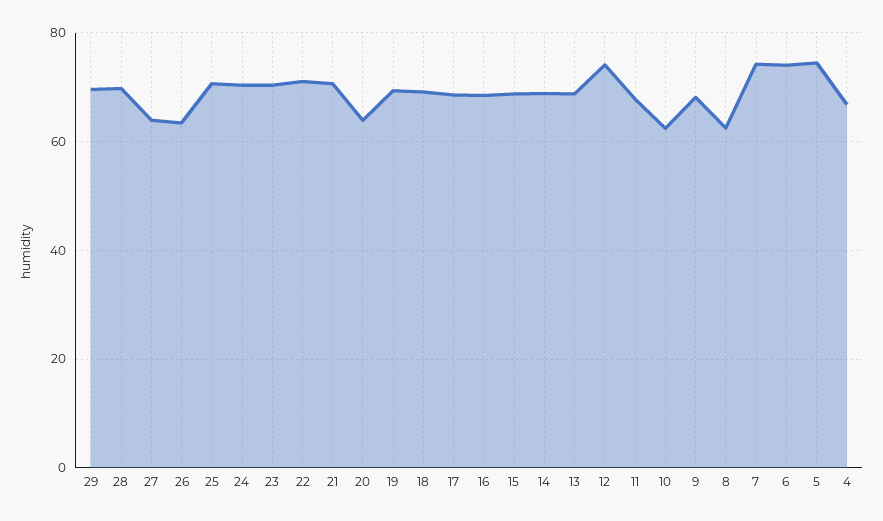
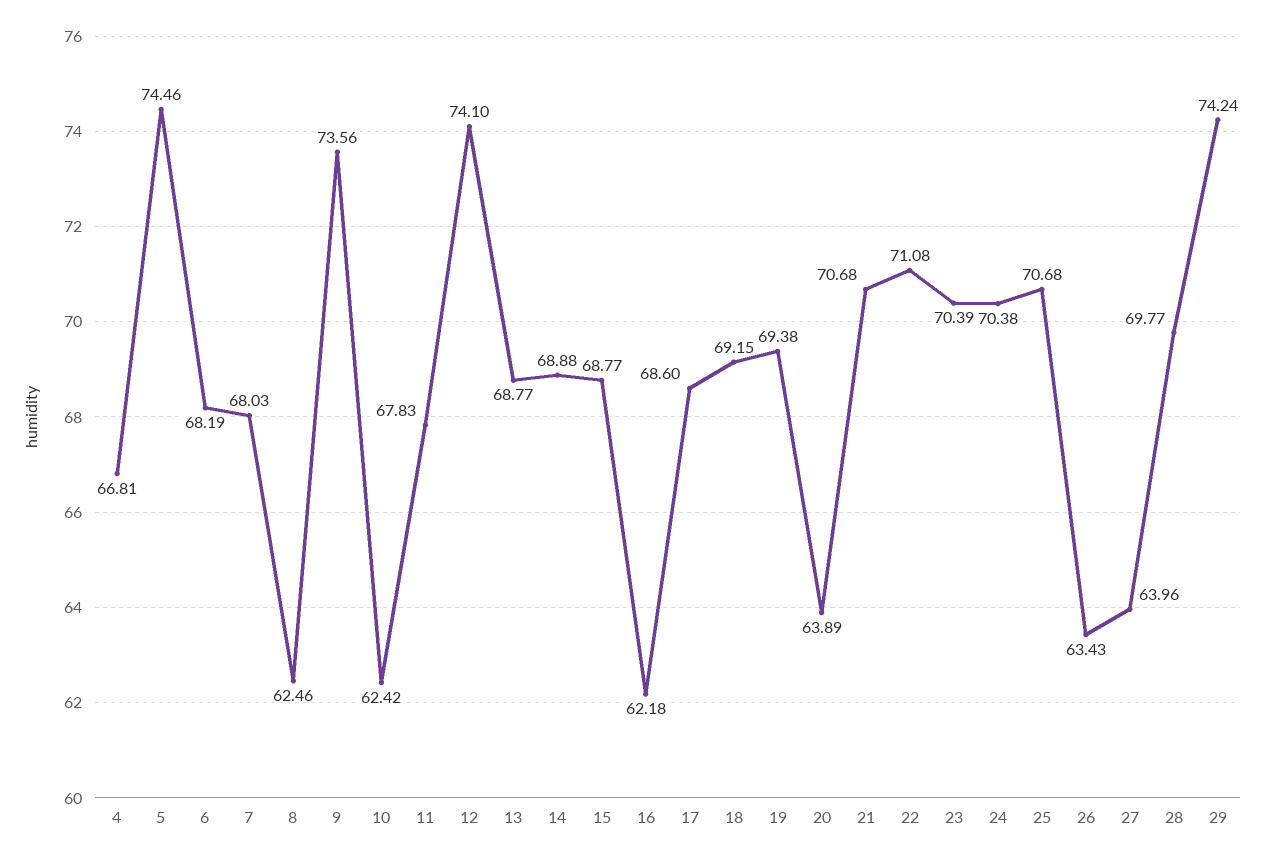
  {
-   "29": 70,
+   "29": 74.24,
    "28": 69.77,
    "27": 63.96,
    "26": 63.43,
    "25": 70.68,
    "24": 70.38,
    "23": 70.39,
    "22": 71.08,
    "21": 70.68,
    "20": 63.89,
    "19": 69.38,
    "18": 69.15,
    "17": 68.6,
-   "16": 68,
+   "16": 62.18,
    "15": 68.77,
    "14": 68.88,
    "13": 68.77,
    "12": 74.1,
    "11": 67.83,
    "10": 62.42,
-   "9": 68,
+   "9": 73.56,
    "8": 62.46,
-   "7": 74,
+   "7": 68.03,
-   "6": 74,
+   "6": 68.19,
    "5": 74.46,
    "4": 66.81
  }

